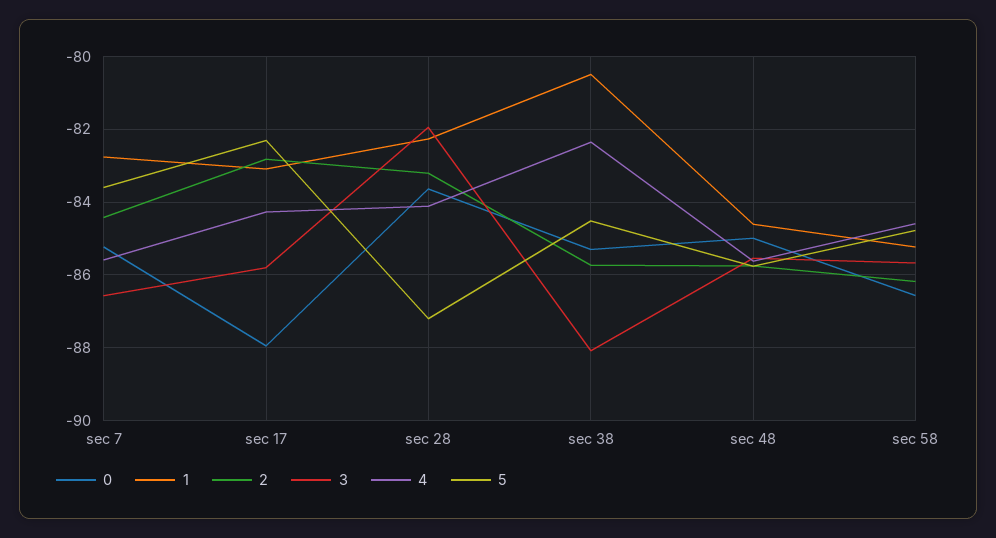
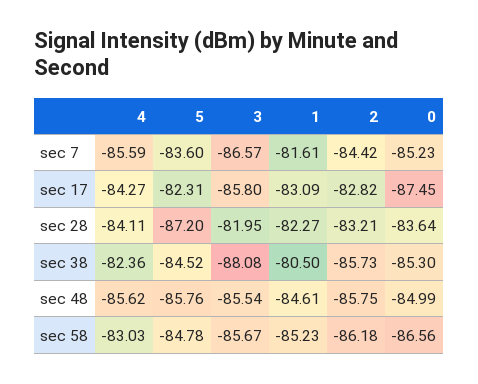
  {
    "0": {
      "sec 7": -85.23,
-     "sec 17": -88,
+     "sec 17": -87.45,
      "sec 28": -83.64,
      "sec 38": -85.3,
      "sec 48": -84.99,
      "sec 58": -86.56
    },
    "1": {
-     "sec 7": -82.8,
+     "sec 7": -81.61,
      "sec 17": -83.09,
      "sec 28": -82.27,
      "sec 38": -80.5,
      "sec 48": -84.61,
      "sec 58": -85.23
    },
    "2": {
      "sec 7": -84.42,
      "sec 17": -82.82,
      "sec 28": -83.21,
      "sec 38": -85.73,
      "sec 48": -85.75,
      "sec 58": -86.18
    },
    "3": {
      "sec 7": -86.57,
      "sec 17": -85.8,
      "sec 28": -81.95,
      "sec 38": -88.08,
      "sec 48": -85.54,
      "sec 58": -85.67
    },
    "4": {
      "sec 7": -85.59,
      "sec 17": -84.27,
      "sec 28": -84.11,
      "sec 38": -82.36,
      "sec 48": -85.62,
-     "sec 58": -84.6
+     "sec 58": -83.03
    },
    "5": {
      "sec 7": -83.6,
      "sec 17": -82.31,
      "sec 28": -87.2,
      "sec 38": -84.52,
      "sec 48": -85.76,
      "sec 58": -84.78
    }
  }

